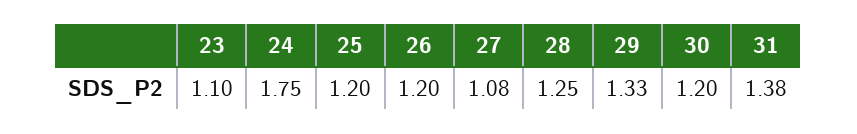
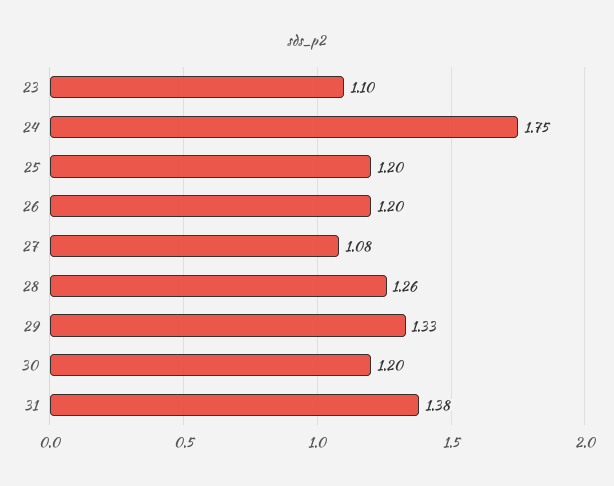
  {
    "23": 1.1,
    "24": 1.75,
    "25": 1.2,
    "26": 1.2,
    "27": 1.08,
-   "28": 1.25,
+   "28": 1.26,
    "29": 1.33,
    "30": 1.2,
    "31": 1.38
  }

